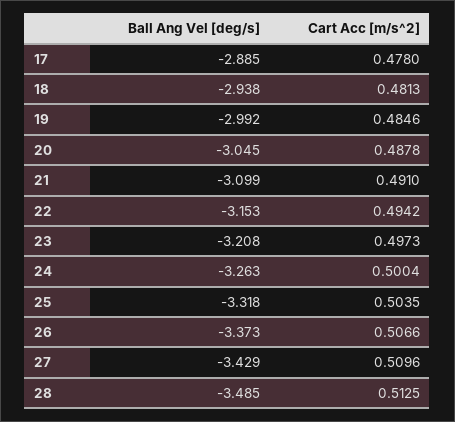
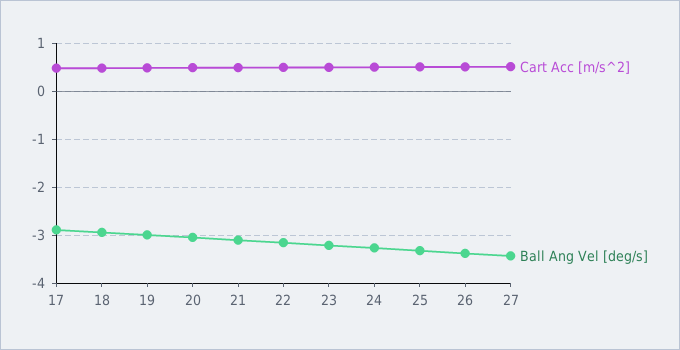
  {
    "Ball Ang Vel [deg/s]": {
      "17": -2.885,
      "18": -2.938,
      "19": -2.992,
      "20": -3.045,
      "21": -3.099,
      "22": -3.153,
      "23": -3.208,
      "24": -3.263,
      "25": -3.318,
      "26": -3.373,
-     "27": -3.429,
+     "27": -3.429
-     "28": -3.485
    },
    "Cart Acc [m/s^2]": {
      "17": 0.478,
      "18": 0.4813,
      "19": 0.4846,
      "20": 0.4878,
      "21": 0.491,
      "22": 0.4942,
      "23": 0.4973,
      "24": 0.5004,
      "25": 0.5035,
      "26": 0.5066,
-     "27": 0.5096,
+     "27": 0.5096
-     "28": 0.5125
    }
  }

